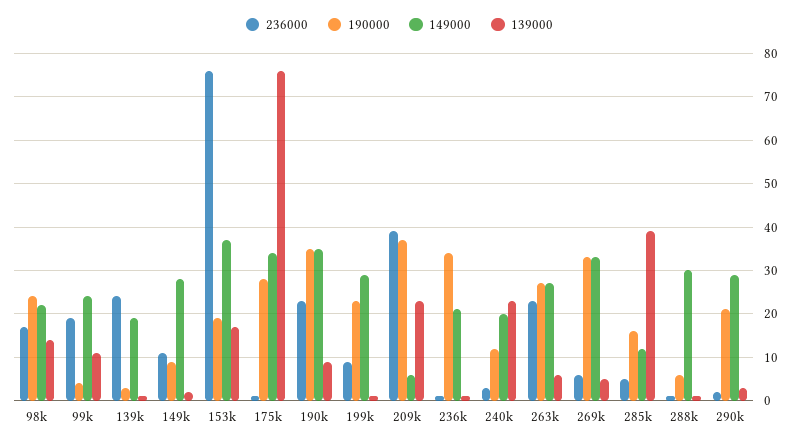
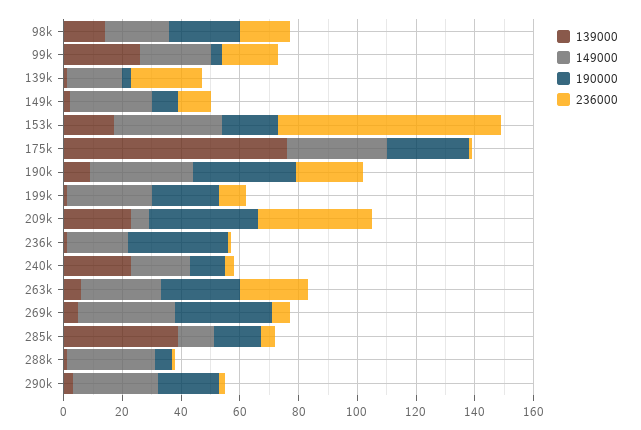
  {
    "236000": {
      "98k": 15,
      "99k": 20,
      "139k": 25,
      "149k": 10,
      "153k": 75,
      "175k": 0,
      "190k": 25,
      "199k": 10,
      "209k": 40,
      "236k": 0,
      "240k": 5,
      "263k": 25,
      "269k": 5,
      "285k": 5,
      "288k": 0,
      "290k": 0
    },
    "190000": {
      "98k": 25,
      "99k": 5,
      "139k": 5,
      "149k": 10,
      "153k": 20,
      "175k": 30,
      "190k": 35,
      "199k": 25,
      "209k": 35,
      "236k": 35,
      "240k": 10,
      "263k": 25,
      "269k": 35,
      "285k": 15,
      "288k": 5,
      "290k": 20
    },
    "149000": {
      "98k": 20,
      "99k": 25,
      "139k": 20,
      "149k": 30,
      "153k": 35,
      "175k": 35,
      "190k": 35,
      "199k": 30,
      "209k": 5,
      "236k": 20,
      "240k": 20,
      "263k": 25,
      "269k": 35,
      "285k": 10,
      "288k": 30,
      "290k": 30
    },
    "139000": {
      "98k": 15,
-     "99k": 10,
+     "99k": 25,
      "139k": 0,
      "149k": 0,
      "153k": 15,
      "175k": 75,
      "190k": 10,
      "199k": 0,
      "209k": 25,
      "236k": 0,
      "240k": 25,
      "263k": 5,
      "269k": 5,
      "285k": 40,
      "288k": 0,
      "290k": 5
    }
  }

